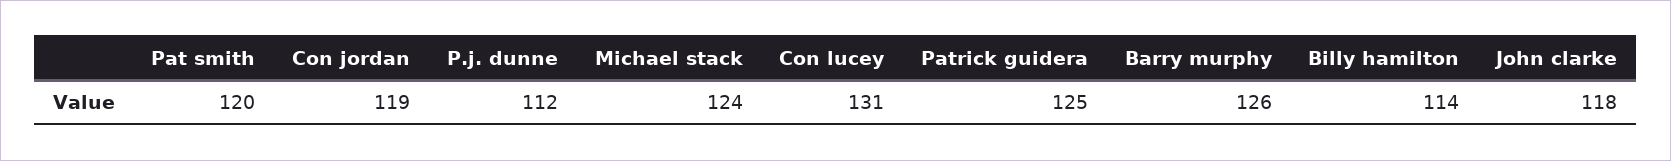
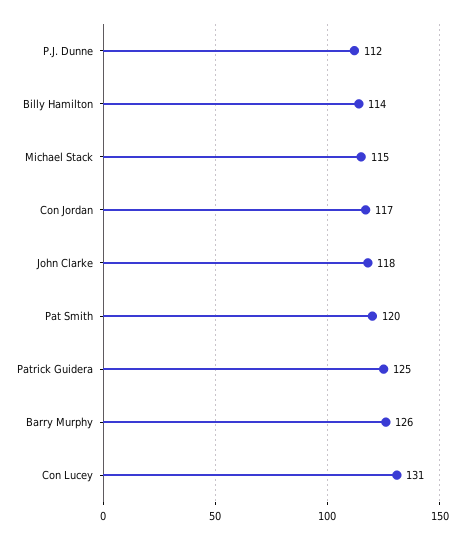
  {
    "Pat smith": 120,
-   "Con jordan": 119,
+   "Con jordan": 117,
    "P.j. dunne": 112,
-   "Michael stack": 124,
+   "Michael stack": 115,
    "Con lucey": 131,
    "Patrick guidera": 125,
    "Barry murphy": 126,
    "Billy hamilton": 114,
    "John clarke": 118
  }

